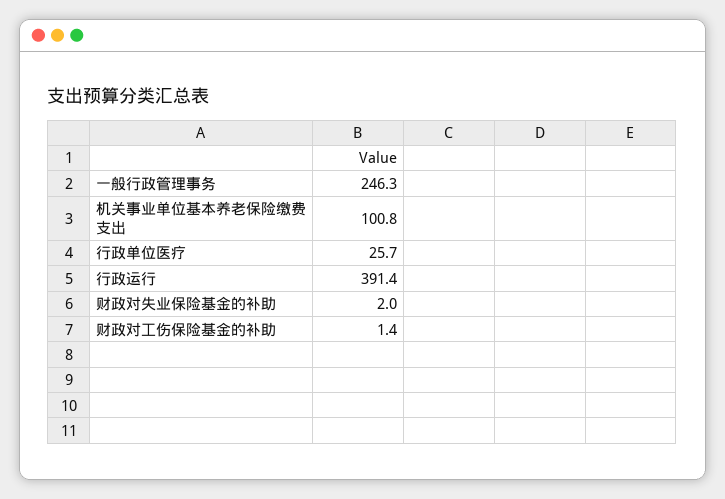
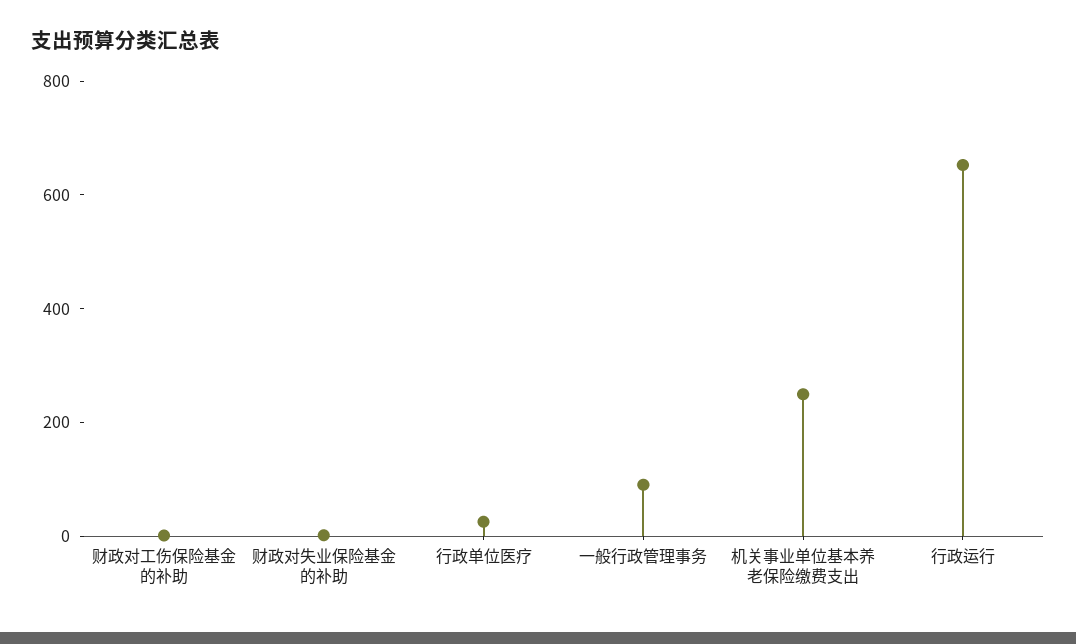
  {
-   "一般行政管理事务": 246.3,
+   "一般行政管理事务": 100,
-   "机关事业单位基本养老保险缴费支出": 100.8,
+   "机关事业单位基本养老保险缴费支出": 250,
    "行政单位医疗": 25.7,
-   "行政运行": 391.4,
+   "行政运行": 650,
    "财政对失业保险基金的补助": 2,
    "财政对工伤保险基金的补助": 1.4
  }

